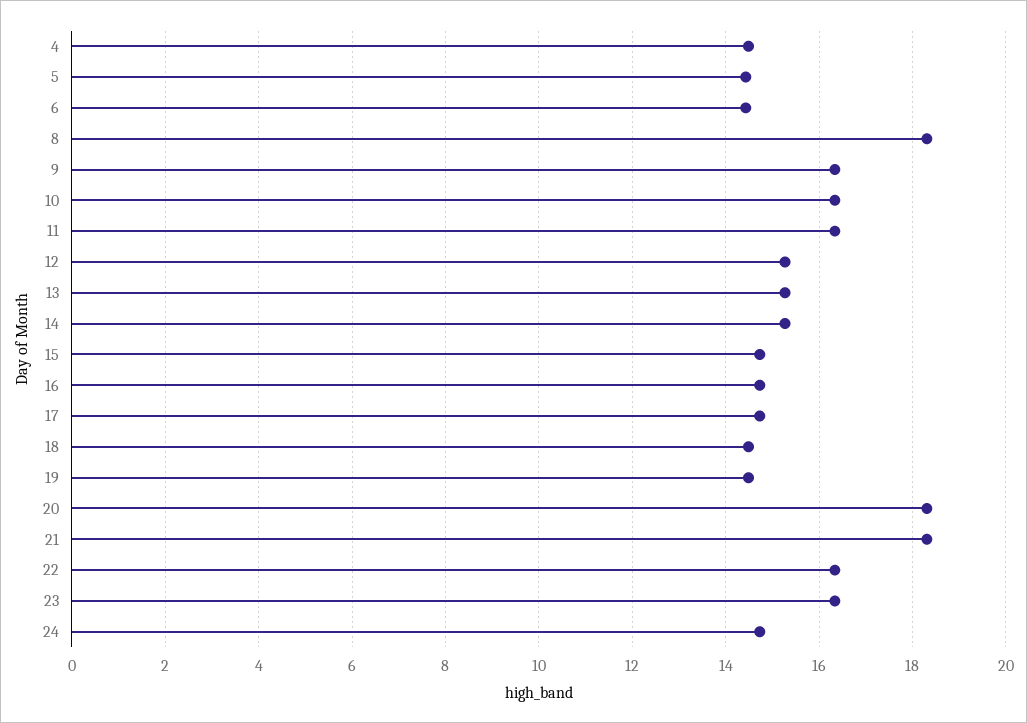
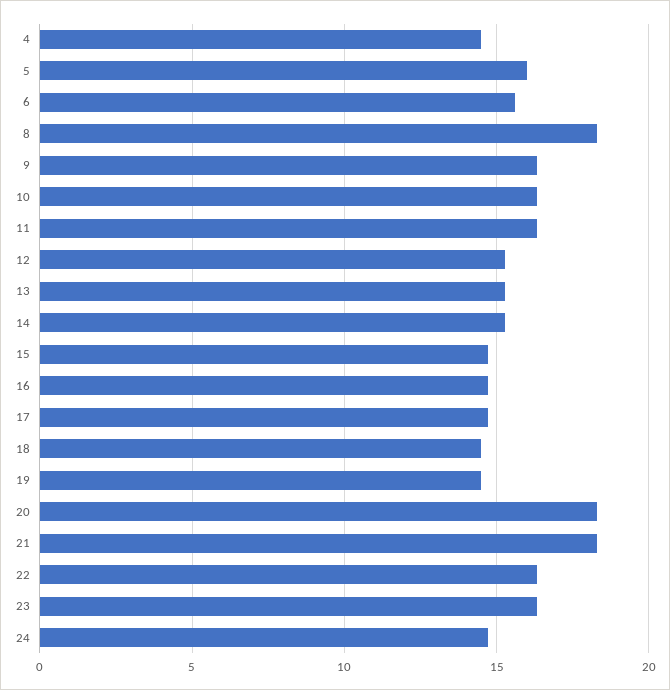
  {
    "4": 14.4,
-   "5": 14.4,
+   "5": 16,
-   "6": 14.4,
+   "6": 15.5,
    "8": 18.4,
    "9": 16.4,
    "10": 16.4,
    "11": 16.4,
    "12": 15.2,
    "13": 15.2,
    "14": 15.2,
    "15": 14.8,
    "16": 14.8,
    "17": 14.8,
    "18": 14.4,
    "19": 14.4,
    "20": 18.4,
    "21": 18.4,
    "22": 16.4,
    "23": 16.4,
    "24": 14.8
  }

